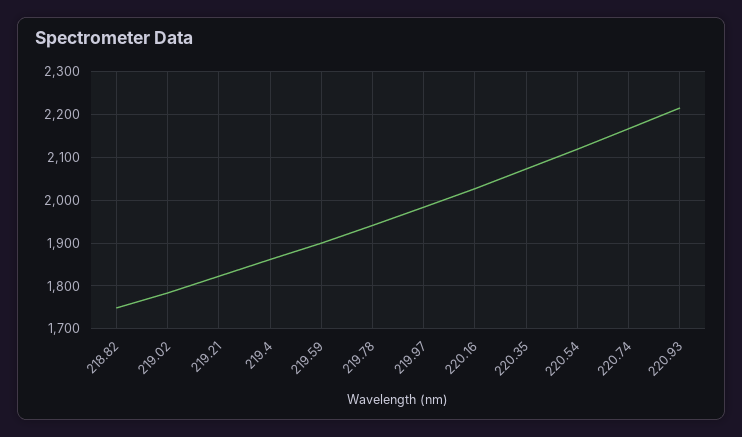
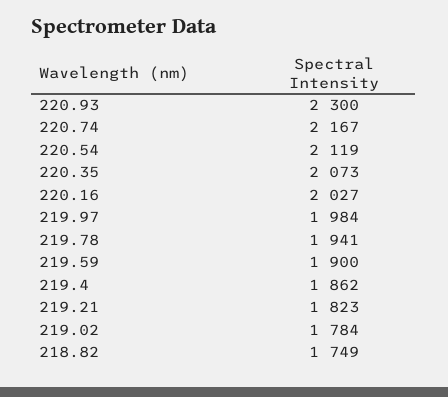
  {
    "218.82": 1749,
    "219.02": 1784,
    "219.21": 1823,
    "219.4": 1862,
    "219.59": 1900,
    "219.78": 1941,
    "219.97": 1984,
    "220.16": 2027,
    "220.35": 2073,
    "220.54": 2119,
    "220.74": 2167,
-   "220.93": 2220
+   "220.93": 2300
  }

